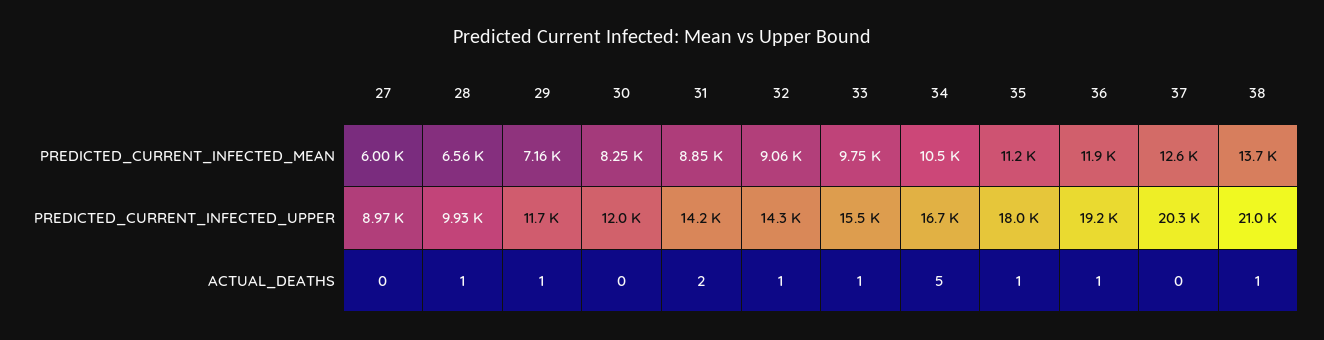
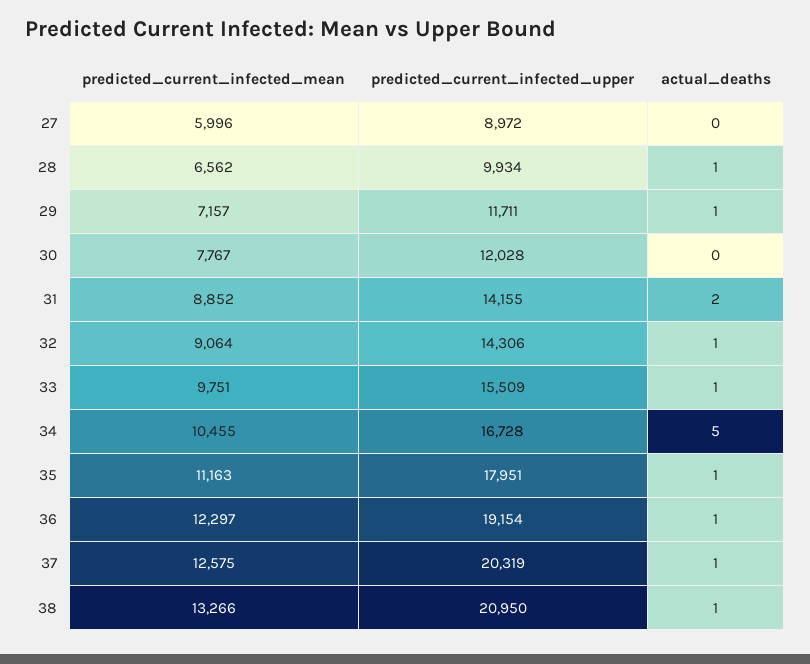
  {
    "27": {
      "PREDICTED_CURRENT_INFECTED_MEAN": 5996,
      "PREDICTED_CURRENT_INFECTED_UPPER": 8972,
      "ACTUAL_DEATHS": 0
    },
    "28": {
      "PREDICTED_CURRENT_INFECTED_MEAN": 6562,
      "PREDICTED_CURRENT_INFECTED_UPPER": 9934,
      "ACTUAL_DEATHS": 1
    },
    "29": {
      "PREDICTED_CURRENT_INFECTED_MEAN": 7157,
      "PREDICTED_CURRENT_INFECTED_UPPER": 11711,
      "ACTUAL_DEATHS": 1
    },
    "30": {
-     "PREDICTED_CURRENT_INFECTED_MEAN": 8250,
+     "PREDICTED_CURRENT_INFECTED_MEAN": 7767,
      "PREDICTED_CURRENT_INFECTED_UPPER": 12028,
      "ACTUAL_DEATHS": 0
    },
    "31": {
      "PREDICTED_CURRENT_INFECTED_MEAN": 8852,
      "PREDICTED_CURRENT_INFECTED_UPPER": 14155,
      "ACTUAL_DEATHS": 2
    },
    "32": {
      "PREDICTED_CURRENT_INFECTED_MEAN": 9064,
      "PREDICTED_CURRENT_INFECTED_UPPER": 14306,
      "ACTUAL_DEATHS": 1
    },
    "33": {
      "PREDICTED_CURRENT_INFECTED_MEAN": 9751,
      "PREDICTED_CURRENT_INFECTED_UPPER": 15509,
      "ACTUAL_DEATHS": 1
    },
    "34": {
      "PREDICTED_CURRENT_INFECTED_MEAN": 10455,
      "PREDICTED_CURRENT_INFECTED_UPPER": 16728,
      "ACTUAL_DEATHS": 5
    },
    "35": {
      "PREDICTED_CURRENT_INFECTED_MEAN": 11163,
      "PREDICTED_CURRENT_INFECTED_UPPER": 17951,
      "ACTUAL_DEATHS": 1
    },
    "36": {
-     "PREDICTED_CURRENT_INFECTED_MEAN": 11900,
+     "PREDICTED_CURRENT_INFECTED_MEAN": 12297,
      "PREDICTED_CURRENT_INFECTED_UPPER": 19154,
      "ACTUAL_DEATHS": 1
    },
    "37": {
      "PREDICTED_CURRENT_INFECTED_MEAN": 12575,
      "PREDICTED_CURRENT_INFECTED_UPPER": 20319,
-     "ACTUAL_DEATHS": 0
+     "ACTUAL_DEATHS": 1
    },
    "38": {
-     "PREDICTED_CURRENT_INFECTED_MEAN": 13700,
+     "PREDICTED_CURRENT_INFECTED_MEAN": 13266,
      "PREDICTED_CURRENT_INFECTED_UPPER": 20950,
      "ACTUAL_DEATHS": 1
    }
  }

